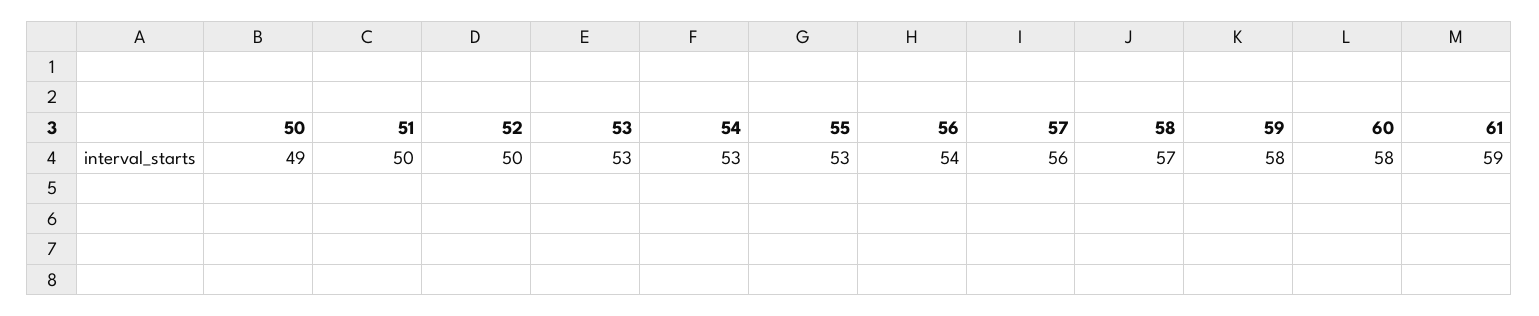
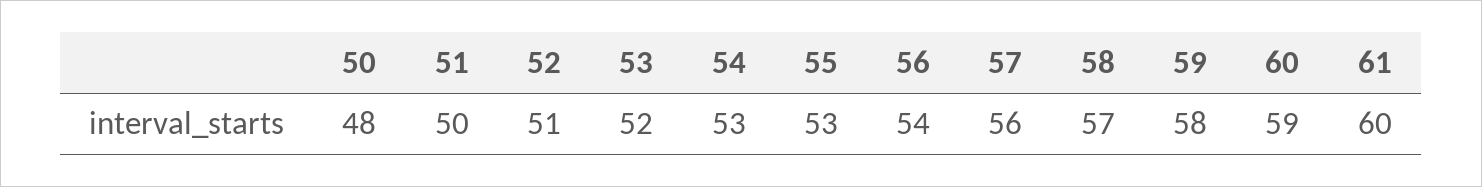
  {
-   "50": 49,
+   "50": 48,
    "51": 50,
-   "52": 50,
+   "52": 51,
-   "53": 53,
+   "53": 52,
    "54": 53,
    "55": 53,
    "56": 54,
    "57": 56,
    "58": 57,
    "59": 58,
-   "60": 58,
+   "60": 59,
-   "61": 59
+   "61": 60
  }

